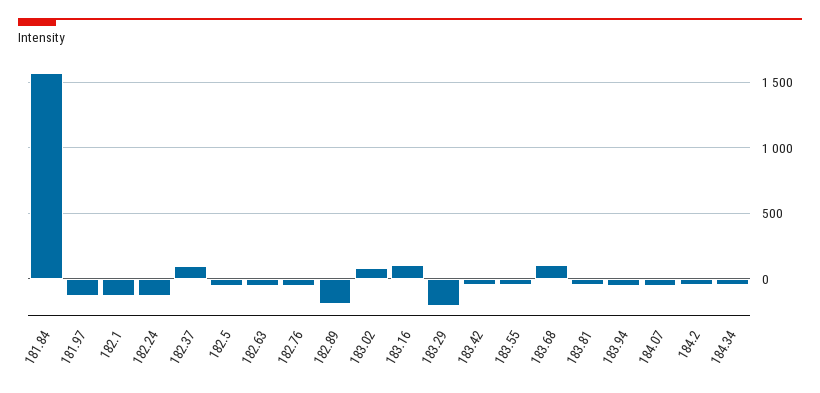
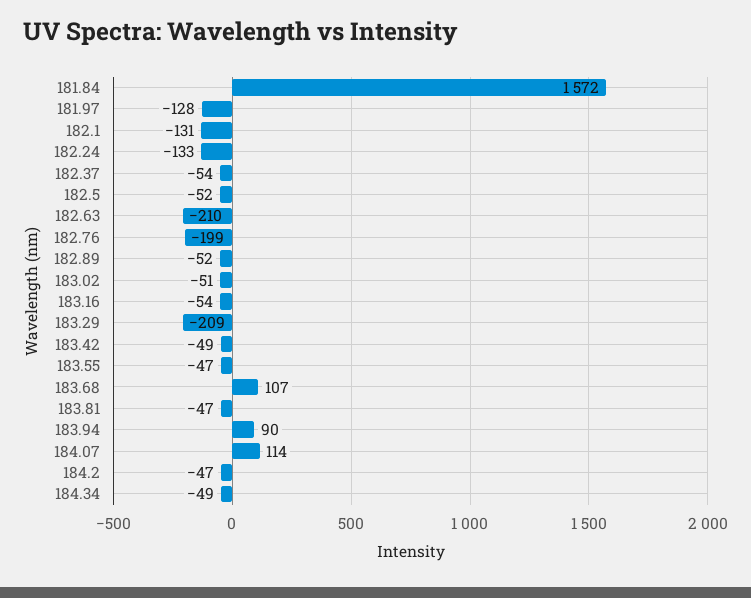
  {
    "181.84": 1572,
    "181.97": -128,
    "182.1": -131,
    "182.24": -133,
-   "182.37": 100,
+   "182.37": -54,
    "182.5": -52,
-   "182.63": -50,
+   "182.63": -210,
-   "182.76": -50,
+   "182.76": -199,
-   "182.89": -200,
+   "182.89": -52,
-   "183.02": 100,
+   "183.02": -51,
-   "183.16": 100,
+   "183.16": -54,
    "183.29": -209,
    "183.42": -49,
    "183.55": -47,
    "183.68": 107,
    "183.81": -47,
-   "183.94": -50,
+   "183.94": 90,
-   "184.07": -50,
+   "184.07": 114,
    "184.2": -47,
    "184.34": -49
  }

